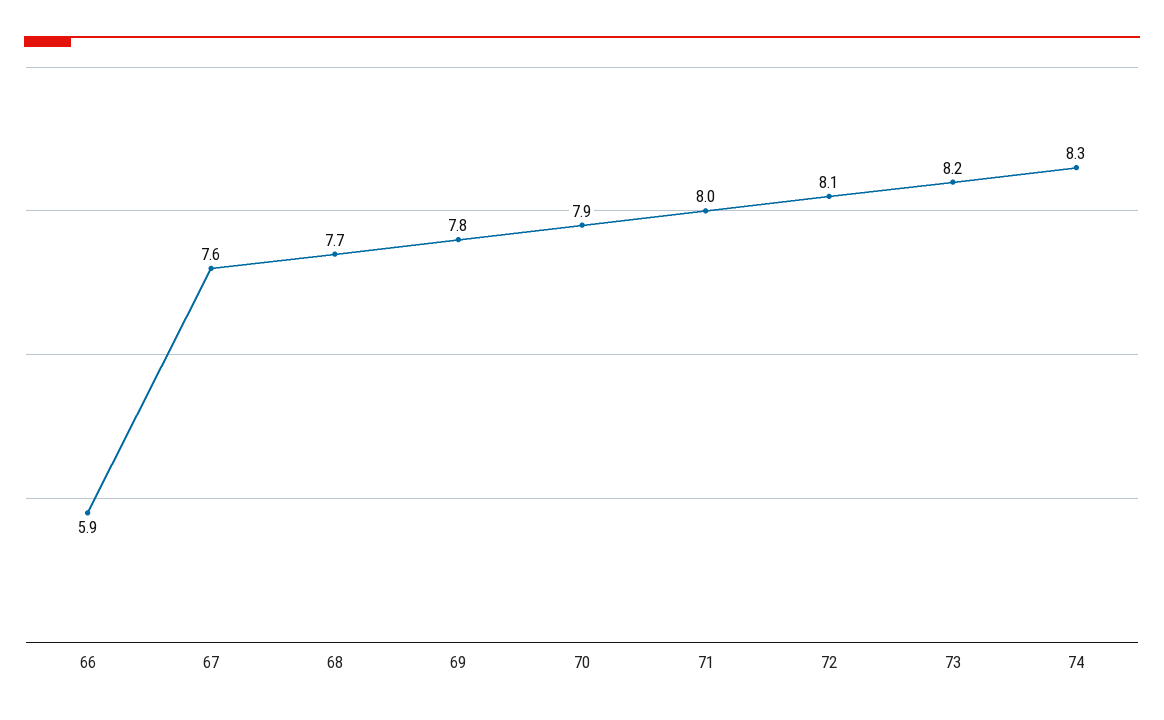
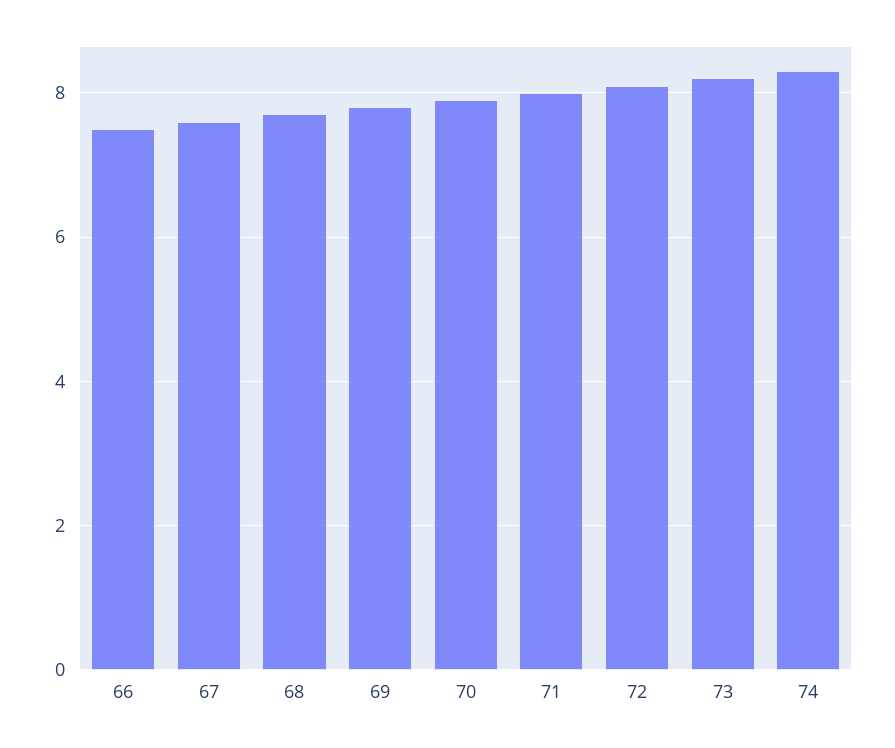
  {
-   "66": 5.9,
+   "66": 7.5,
    "67": 7.6,
    "68": 7.7,
    "69": 7.8,
    "70": 7.9,
    "71": 8,
    "72": 8.1,
    "73": 8.2,
    "74": 8.3
  }

